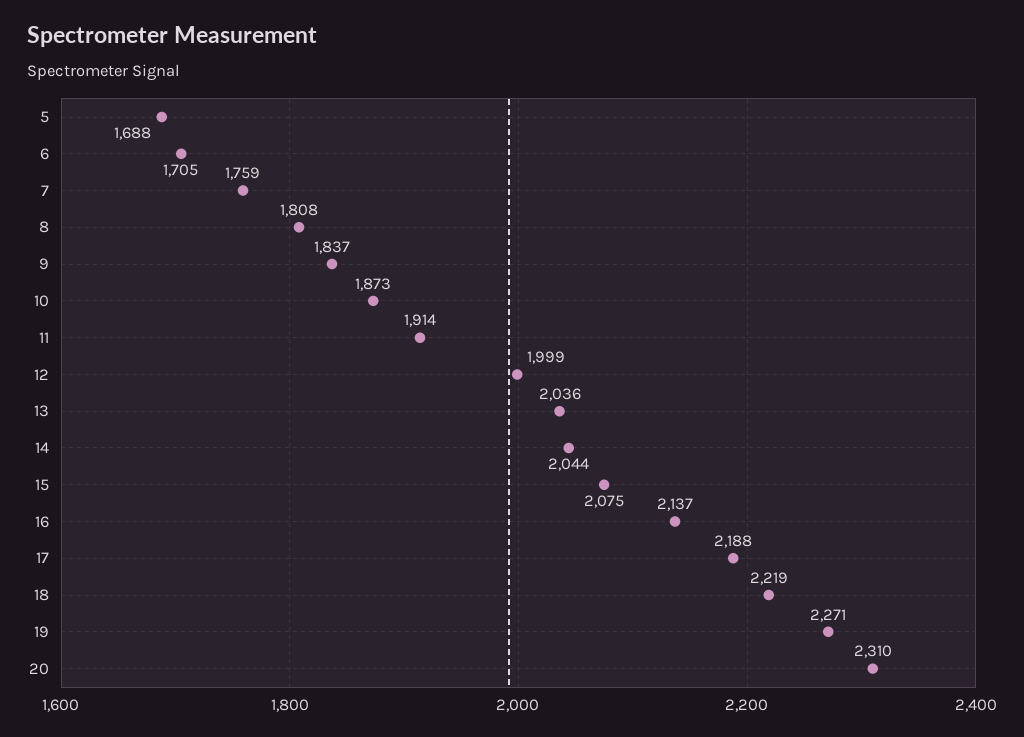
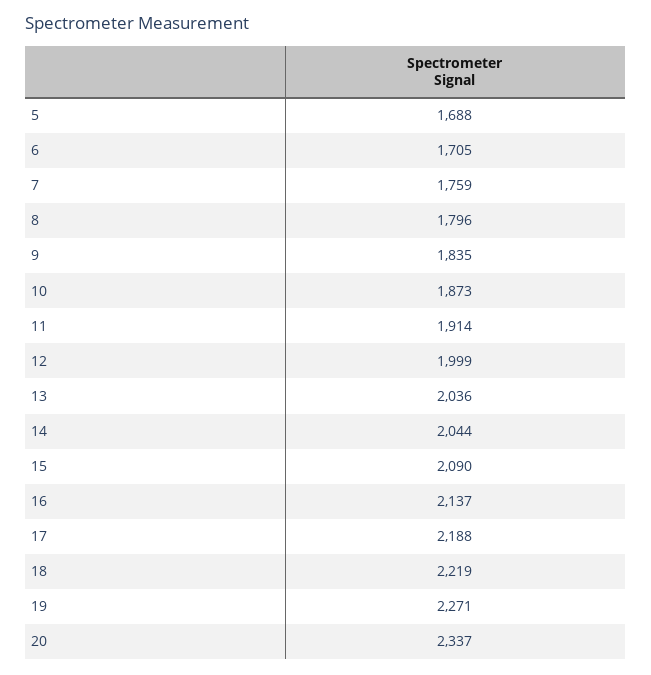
  {
    "5": 1688,
    "6": 1705,
    "7": 1759,
-   "8": 1808,
+   "8": 1796,
-   "9": 1837,
+   "9": 1835,
    "10": 1873,
    "11": 1914,
    "12": 1999,
    "13": 2036,
    "14": 2044,
-   "15": 2075,
+   "15": 2090,
    "16": 2137,
    "17": 2188,
    "18": 2219,
    "19": 2271,
-   "20": 2310
+   "20": 2337
  }

